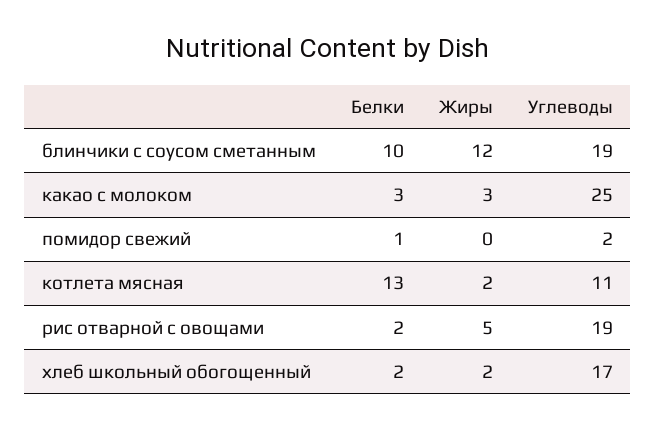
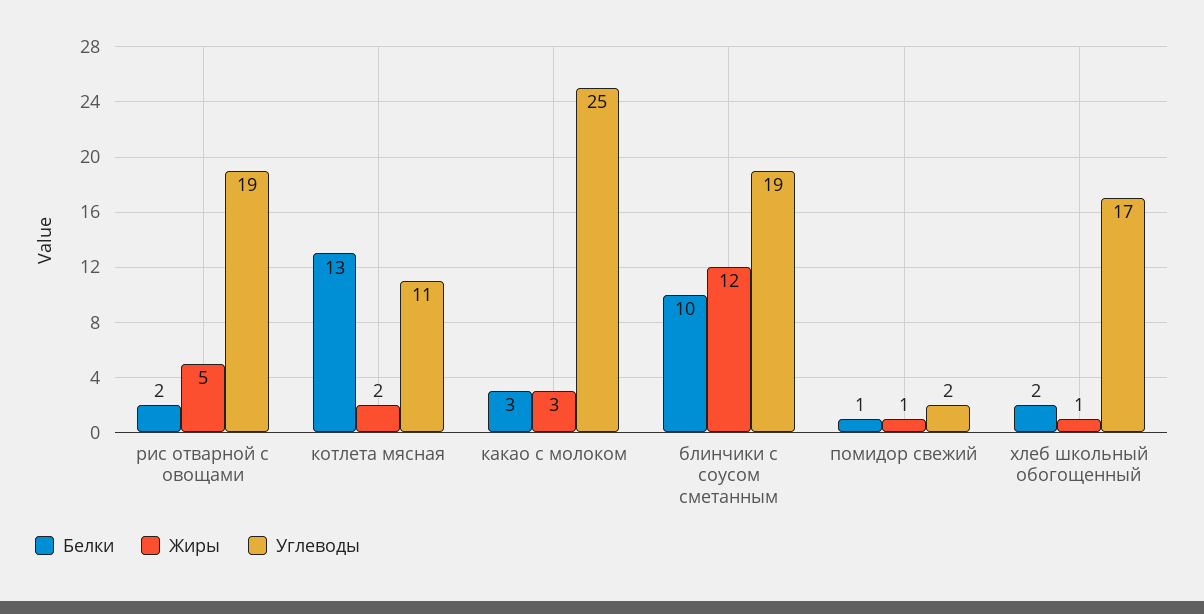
  {
    "Белки": {
      "блинчики с соусом сметанным": 10,
      "какао с молоком": 3,
      "помидор свежий": 1,
      "котлета мясная": 13,
      "рис отварной с овощами": 2,
      "хлеб школьный обогощенный": 2
    },
    "Жиры": {
      "блинчики с соусом сметанным": 12,
      "какао с молоком": 3,
-     "помидор свежий": 0,
+     "помидор свежий": 1,
      "котлета мясная": 2,
      "рис отварной с овощами": 5,
-     "хлеб школьный обогощенный": 2
+     "хлеб школьный обогощенный": 1
    },
    "Углеводы": {
      "блинчики с соусом сметанным": 19,
      "какао с молоком": 25,
      "помидор свежий": 2,
      "котлета мясная": 11,
      "рис отварной с овощами": 19,
      "хлеб школьный обогощенный": 17
    }
  }

